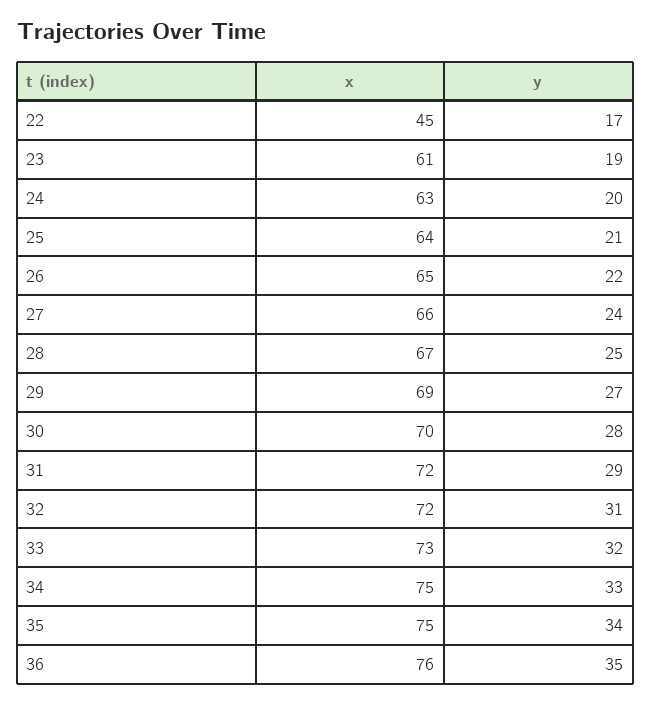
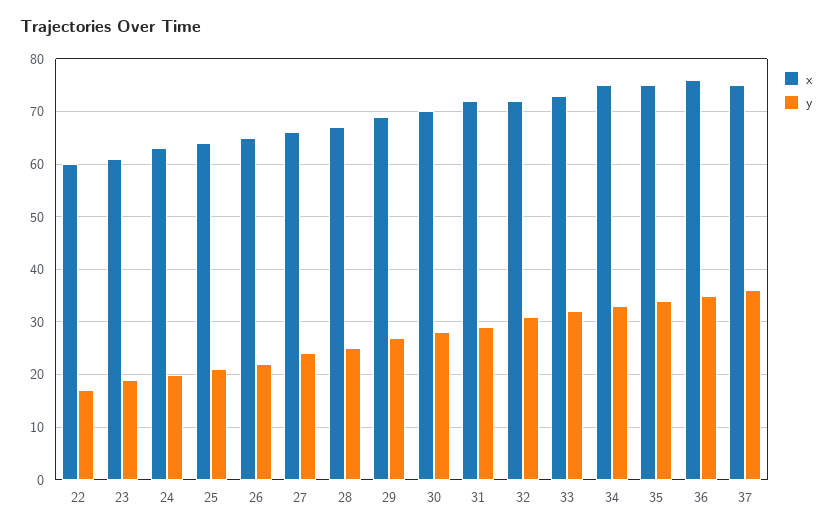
  {
    "x": {
-     "22": 45,
+     "22": 60,
      "23": 61,
      "24": 63,
      "25": 64,
      "26": 65,
      "27": 66,
      "28": 67,
      "29": 69,
      "30": 70,
      "31": 72,
      "32": 72,
      "33": 73,
      "34": 75,
      "35": 75,
-     "36": 76
+     "36": 76,
+     "37": 75
    },
    "y": {
      "22": 17,
      "23": 19,
      "24": 20,
      "25": 21,
      "26": 22,
      "27": 24,
      "28": 25,
      "29": 27,
      "30": 28,
      "31": 29,
      "32": 31,
      "33": 32,
      "34": 33,
      "35": 34,
-     "36": 35
+     "36": 35,
+     "37": 35
    }
  }

